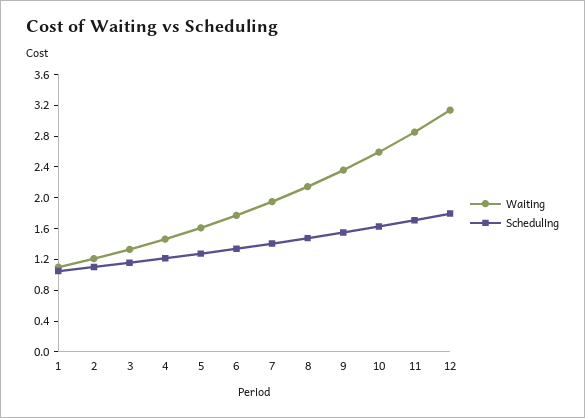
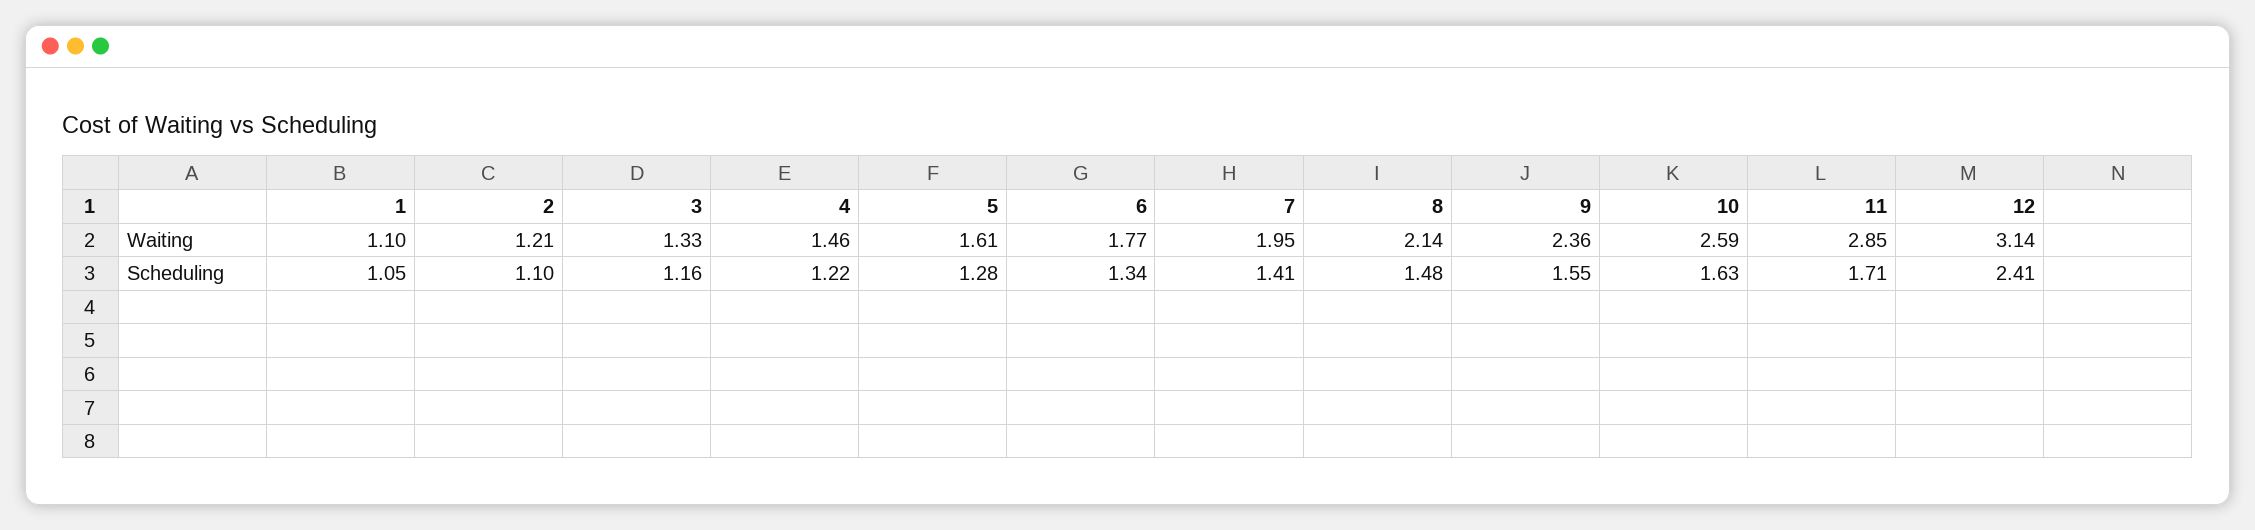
  {
    "Waiting": {
      "1": 1.1,
      "2": 1.21,
      "3": 1.33,
      "4": 1.46,
      "5": 1.61,
      "6": 1.77,
      "7": 1.95,
      "8": 2.14,
      "9": 2.36,
      "10": 2.59,
      "11": 2.85,
      "12": 3.14
    },
    "Scheduling": {
      "1": 1.05,
      "2": 1.1,
      "3": 1.16,
      "4": 1.22,
      "5": 1.28,
      "6": 1.34,
      "7": 1.41,
      "8": 1.48,
      "9": 1.55,
      "10": 1.63,
      "11": 1.71,
-     "12": 1.8
+     "12": 2.41
    }
  }

